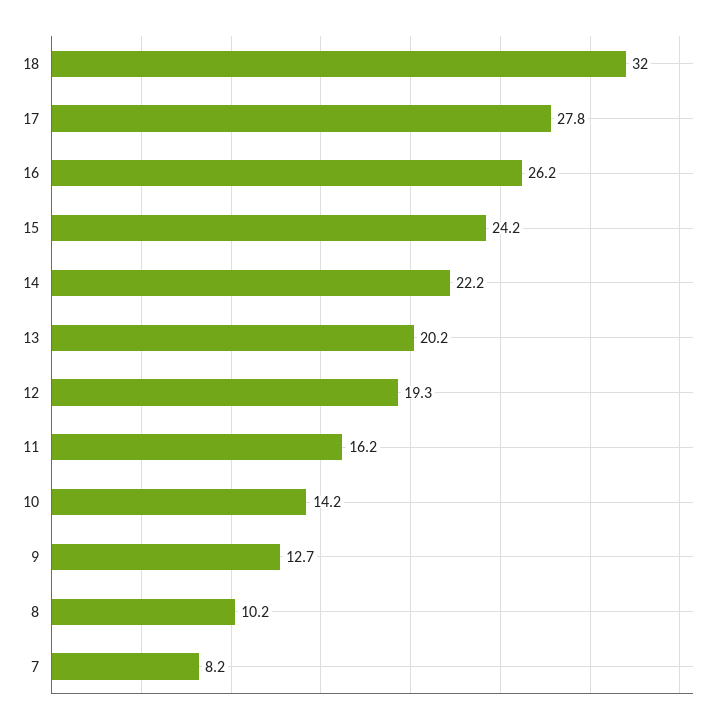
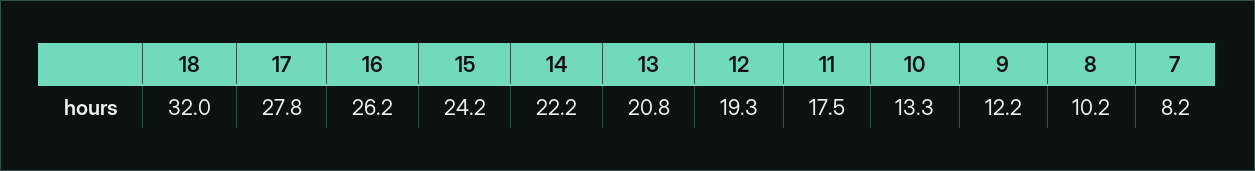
  {
    "18": 32,
    "17": 27.8,
    "16": 26.2,
    "15": 24.2,
    "14": 22.2,
-   "13": 20.2,
+   "13": 20.8,
    "12": 19.3,
-   "11": 16.2,
+   "11": 17.5,
-   "10": 14.2,
+   "10": 13.3,
-   "9": 12.7,
+   "9": 12.2,
    "8": 10.2,
    "7": 8.2
  }

